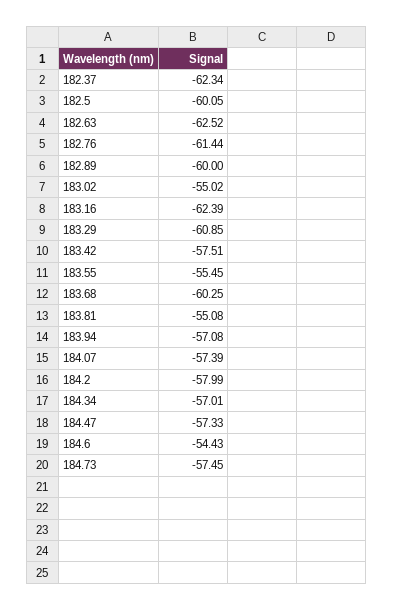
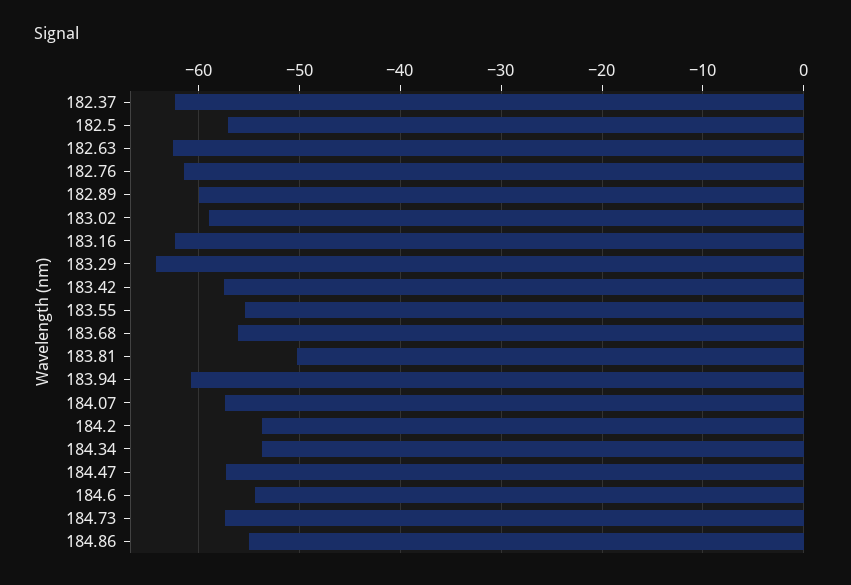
  {
    "182.37": -62.34,
-   "182.5": -60.05,
+   "182.5": -57,
    "182.63": -62.52,
    "182.76": -61.44,
    "182.89": -60,
-   "183.02": -55.02,
+   "183.02": -59,
    "183.16": -62.39,
-   "183.29": -60.85,
+   "183.29": -64,
    "183.42": -57.51,
    "183.55": -55.45,
-   "183.68": -60.25,
+   "183.68": -56,
-   "183.81": -55.08,
+   "183.81": -50,
-   "183.94": -57.08,
+   "183.94": -61,
    "184.07": -57.39,
-   "184.2": -57.99,
+   "184.2": -54,
-   "184.34": -57.01,
+   "184.34": -54,
    "184.47": -57.33,
    "184.6": -54.43,
-   "184.73": -57.45
+   "184.73": -57.45,
+   "184.86": -55
  }

